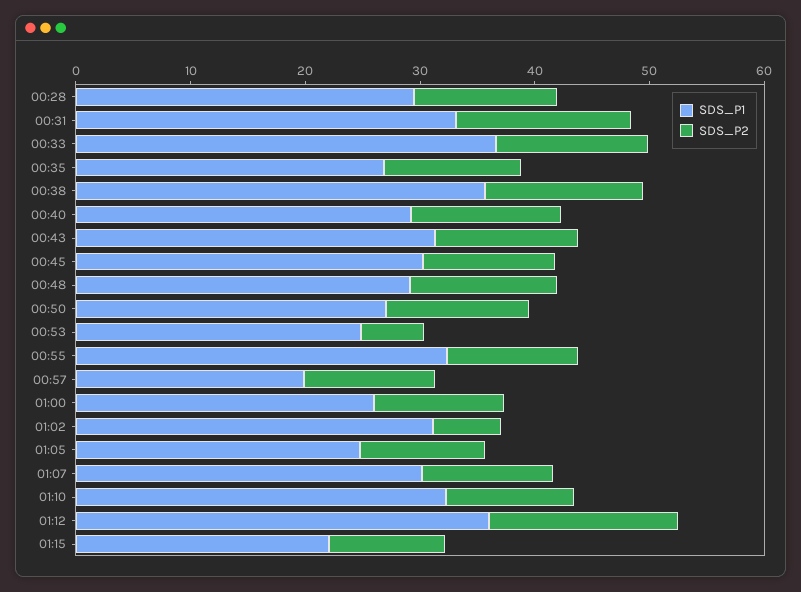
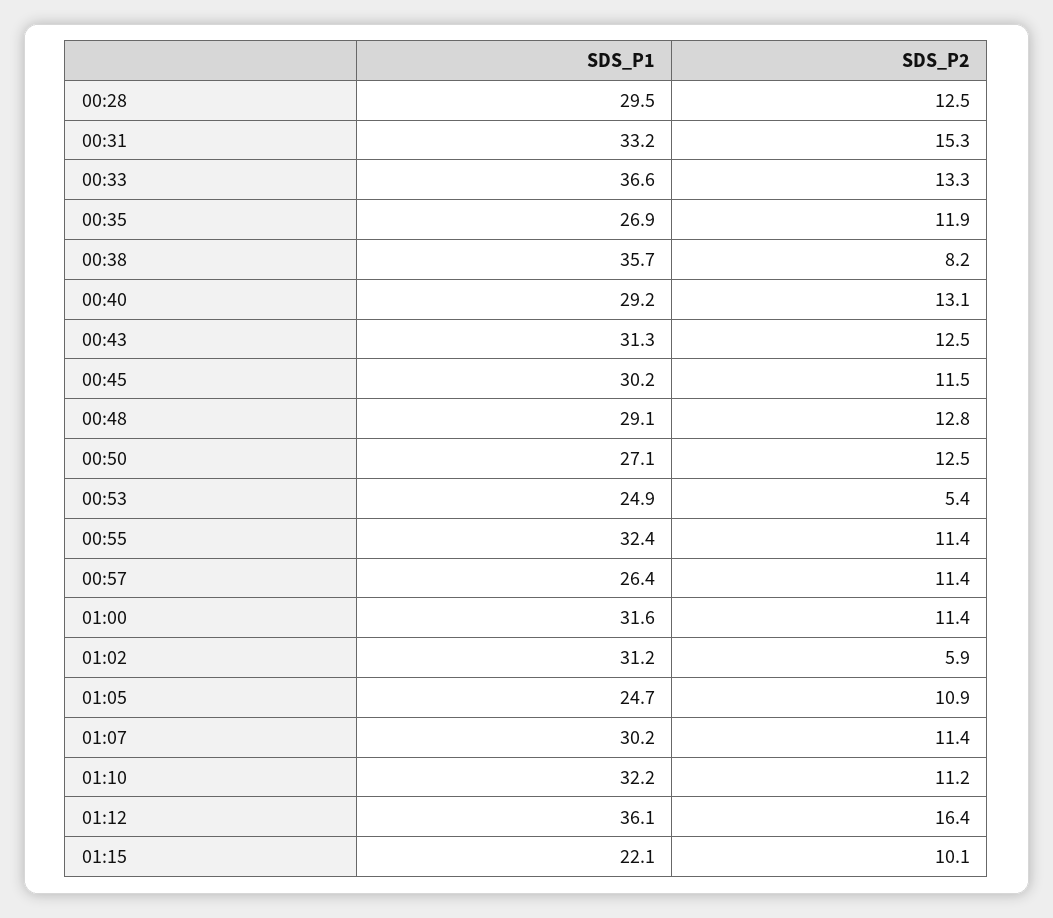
  {
    "SDS_P1": {
      "00:28": 29.5,
      "00:31": 33.2,
      "00:33": 36.6,
      "00:35": 26.9,
      "00:38": 35.7,
      "00:40": 29.2,
      "00:43": 31.3,
      "00:45": 30.2,
      "00:48": 29.1,
      "00:50": 27.1,
      "00:53": 24.9,
      "00:55": 32.4,
-     "00:57": 20,
+     "00:57": 26.4,
-     "01:00": 26,
+     "01:00": 31.6,
      "01:02": 31.2,
      "01:05": 24.7,
      "01:07": 30.2,
      "01:10": 32.2,
      "01:12": 36.1,
      "01:15": 22.1
    },
    "SDS_P2": {
      "00:28": 12.5,
      "00:31": 15.3,
      "00:33": 13.3,
      "00:35": 11.9,
-     "00:38": 14,
+     "00:38": 8.2,
      "00:40": 13.1,
      "00:43": 12.5,
      "00:45": 11.5,
      "00:48": 12.8,
      "00:50": 12.5,
      "00:53": 5.4,
      "00:55": 11.4,
      "00:57": 11.4,
      "01:00": 11.4,
      "01:02": 5.9,
      "01:05": 10.9,
      "01:07": 11.4,
      "01:10": 11.2,
      "01:12": 16.4,
      "01:15": 10.1
    }
  }

